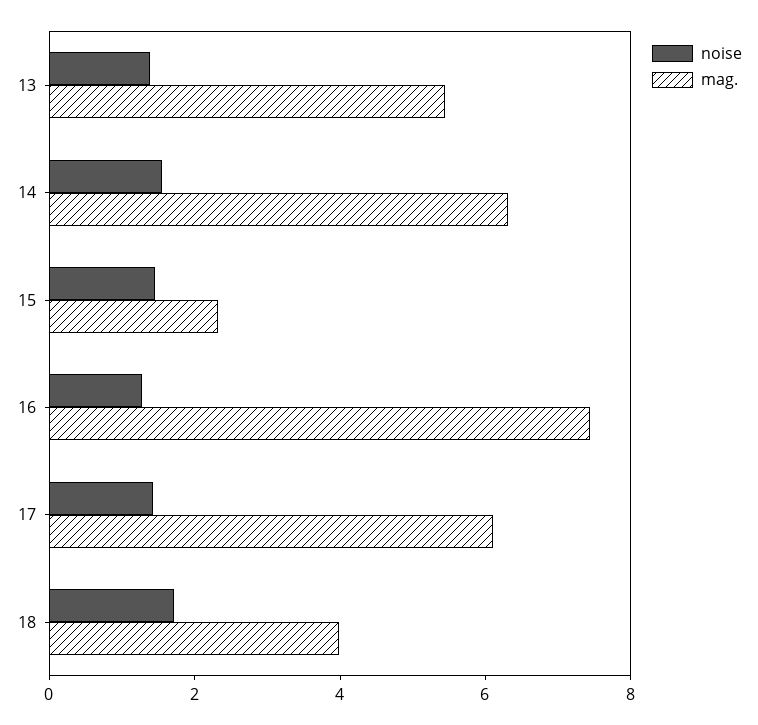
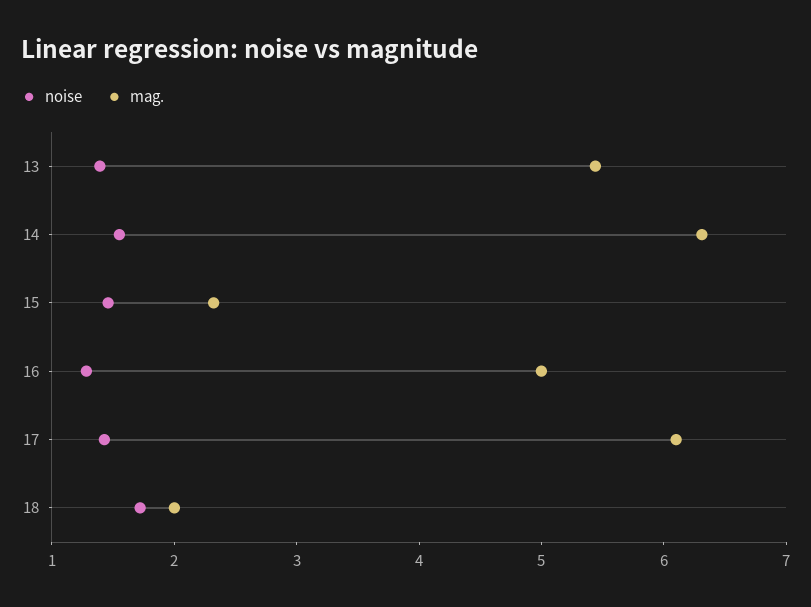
  {
    "noise": {
      "13": 1.4,
      "14": 1.6,
      "15": 1.4,
      "16": 1.2,
      "17": 1.4,
      "18": 1.8
    },
    "mag.": {
      "13": 5.4,
      "14": 6.4,
      "15": 2.4,
-     "16": 7.5,
+     "16": 5,
      "17": 6.2,
-     "18": 4
+     "18": 2
    }
  }

